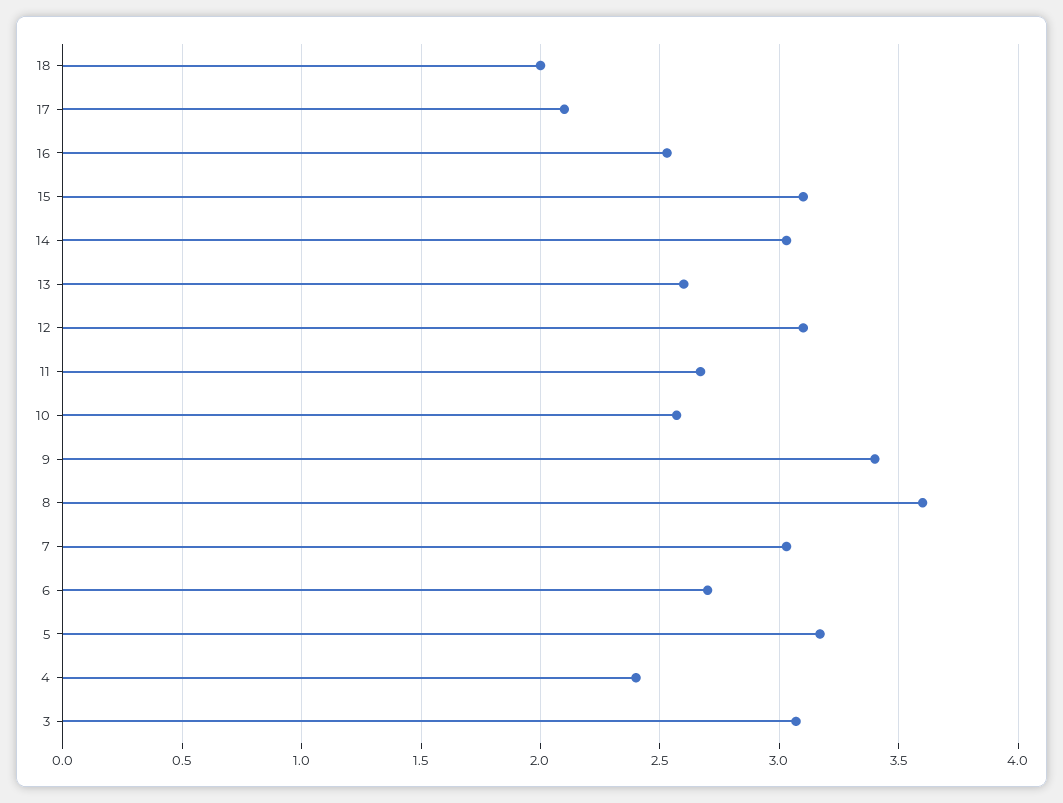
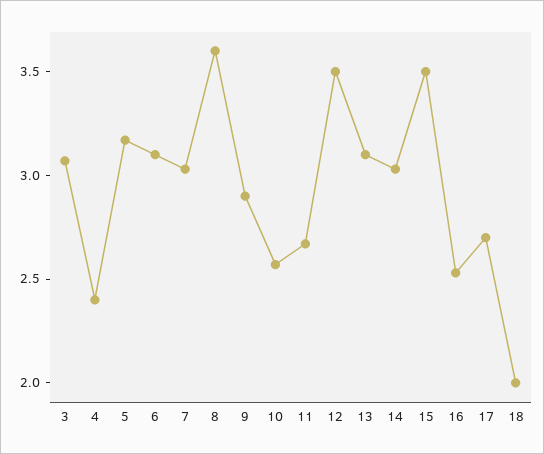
  {
    "18": 2,
-   "17": 2.1,
+   "17": 2.7,
    "16": 2.55,
-   "15": 3.1,
+   "15": 3.5,
    "14": 3.05,
-   "13": 2.6,
+   "13": 3.1,
-   "12": 3.1,
+   "12": 3.5,
    "11": 2.65,
    "10": 2.55,
-   "9": 3.4,
+   "9": 2.9,
    "8": 3.6,
    "7": 3.05,
-   "6": 2.7,
+   "6": 3.1,
    "5": 3.15,
    "4": 2.4,
    "3": 3.05
  }

